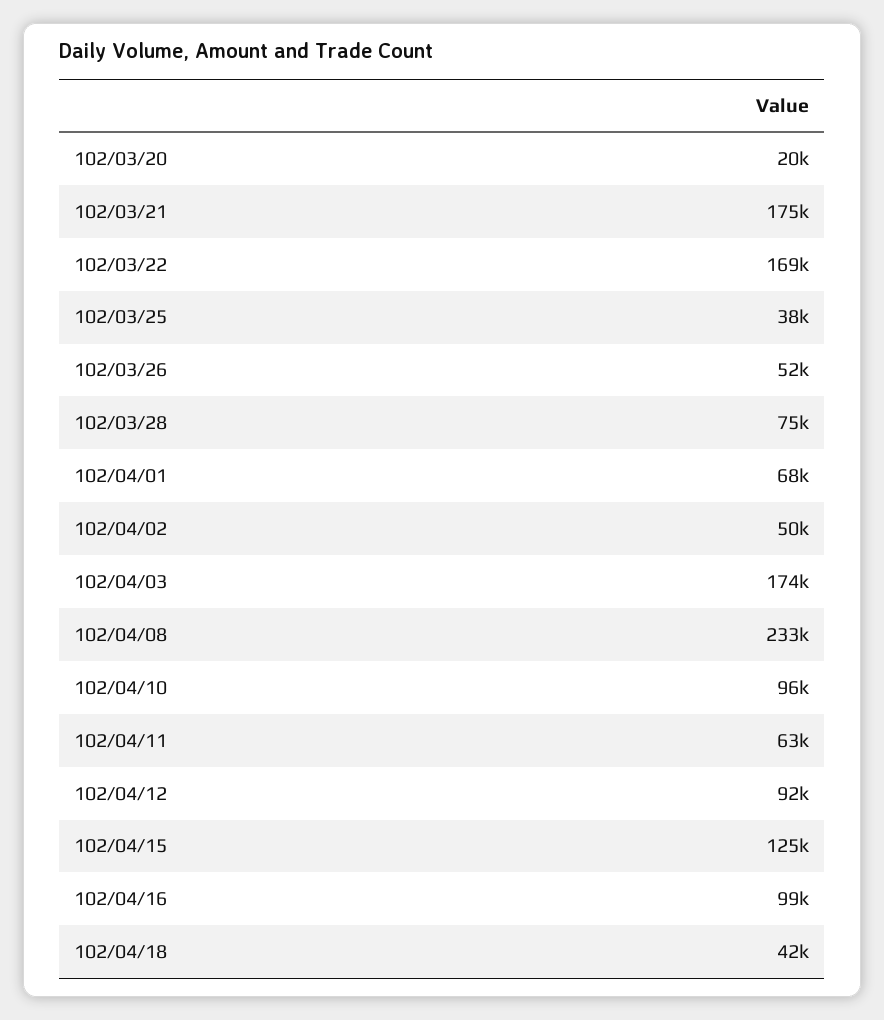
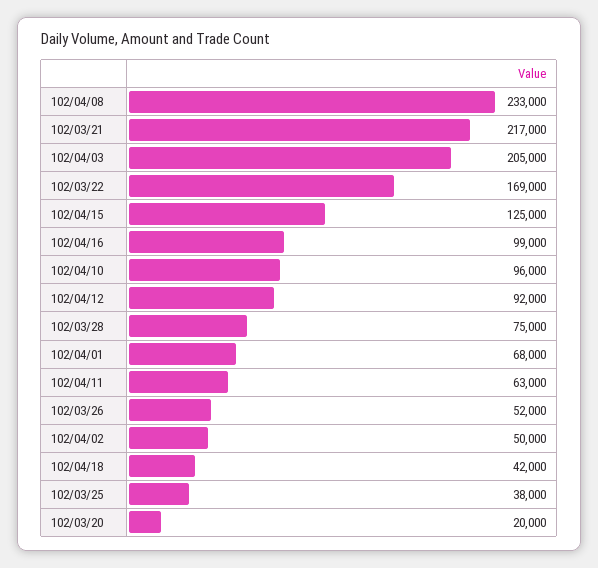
  {
    "102/03/20": 20000,
-   "102/03/21": 175000,
+   "102/03/21": 217000,
    "102/03/22": 169000,
    "102/03/25": 38000,
    "102/03/26": 52000,
    "102/03/28": 75000,
    "102/04/01": 68000,
    "102/04/02": 50000,
-   "102/04/03": 174000,
+   "102/04/03": 205000,
    "102/04/08": 233000,
    "102/04/10": 96000,
    "102/04/11": 63000,
    "102/04/12": 92000,
    "102/04/15": 125000,
    "102/04/16": 99000,
    "102/04/18": 42000
  }

